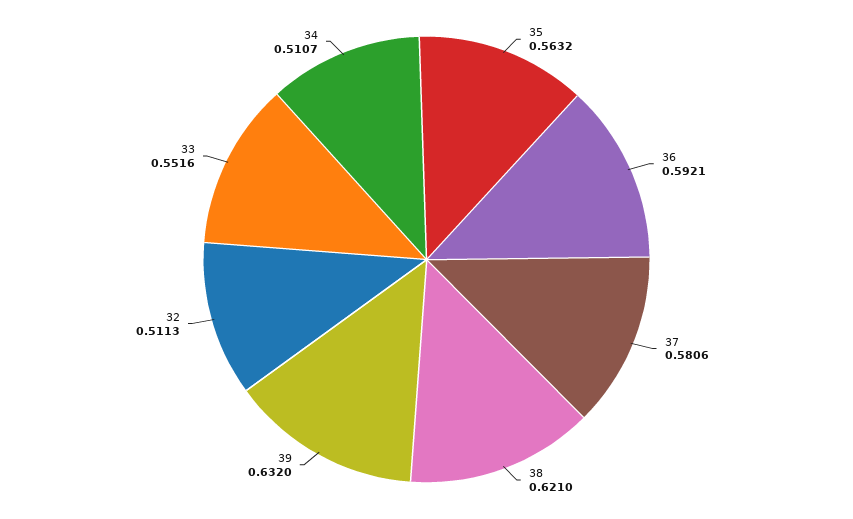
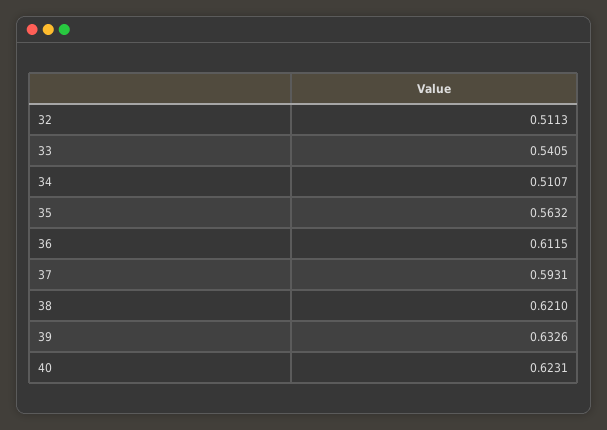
  {
    "35": 0.5632,
-   "36": 0.5921,
+   "36": 0.6115,
-   "37": 0.5806,
+   "37": 0.5931,
    "38": 0.621,
-   "39": 0.632,
+   "39": 0.6326,
    "32": 0.5113,
-   "33": 0.5516,
+   "33": 0.5405,
-   "34": 0.5107
+   "34": 0.5107,
+   "40": 0.6231
  }

